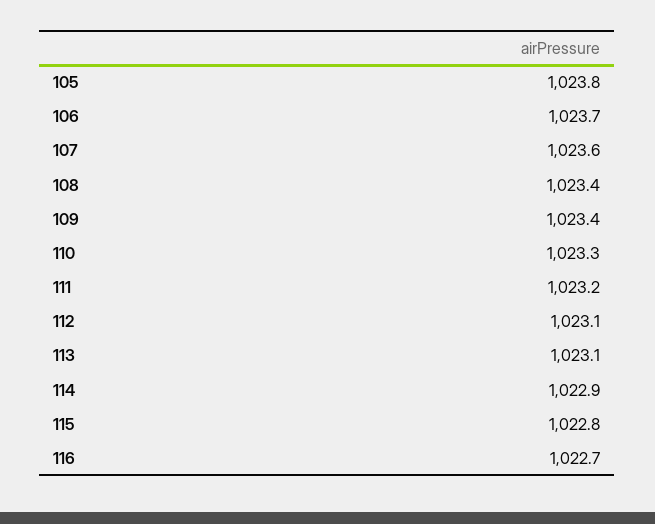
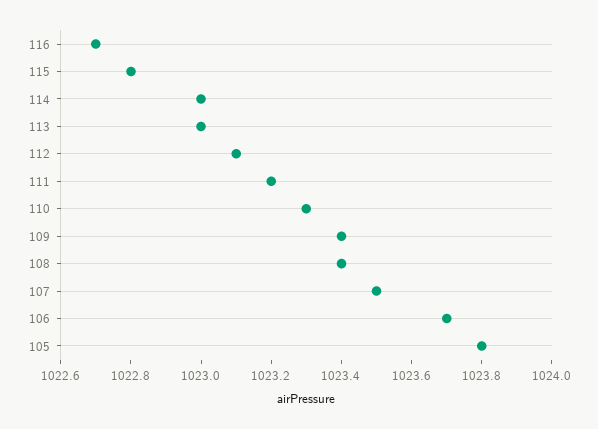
  {
    "105": 1023.8,
    "106": 1023.7,
-   "107": 1023.6,
+   "107": 1023.5,
    "108": 1023.4,
    "109": 1023.4,
    "110": 1023.3,
    "111": 1023.2,
    "112": 1023.1,
-   "113": 1023.1,
+   "113": 1023,
-   "114": 1022.9,
+   "114": 1023,
    "115": 1022.8,
    "116": 1022.7
  }

